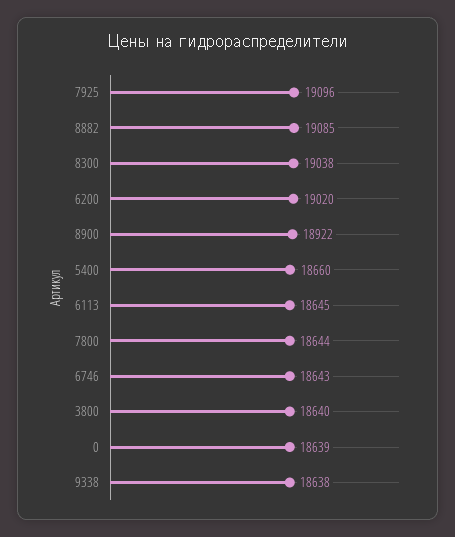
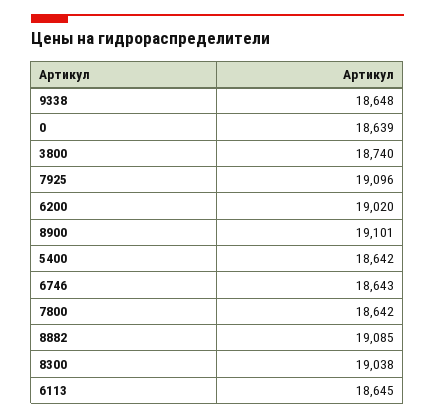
  {
    "7925": 19096,
    "8882": 19085,
    "8300": 19038,
    "6200": 19020,
-   "8900": 18922,
+   "8900": 19101,
-   "5400": 18660,
+   "5400": 18642,
    "6113": 18645,
-   "7800": 18644,
+   "7800": 18642,
    "6746": 18643,
-   "3800": 18640,
+   "3800": 18740,
    "0": 18639,
-   "9338": 18638
+   "9338": 18648
  }

